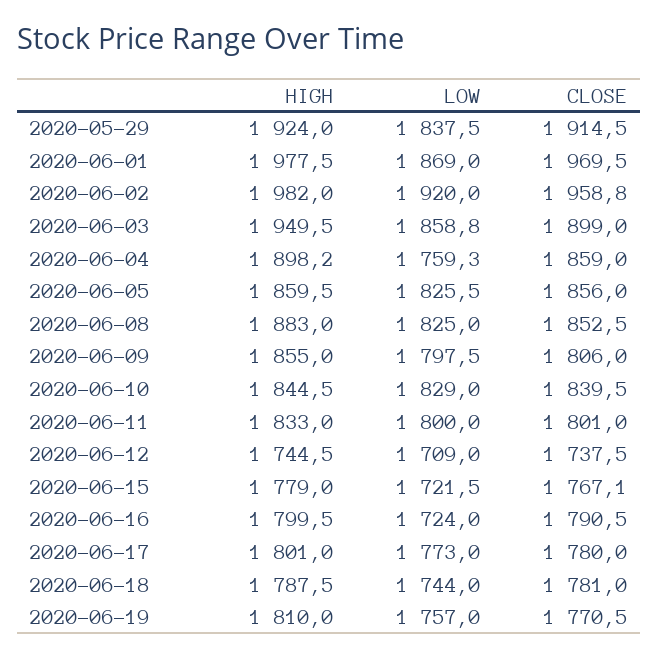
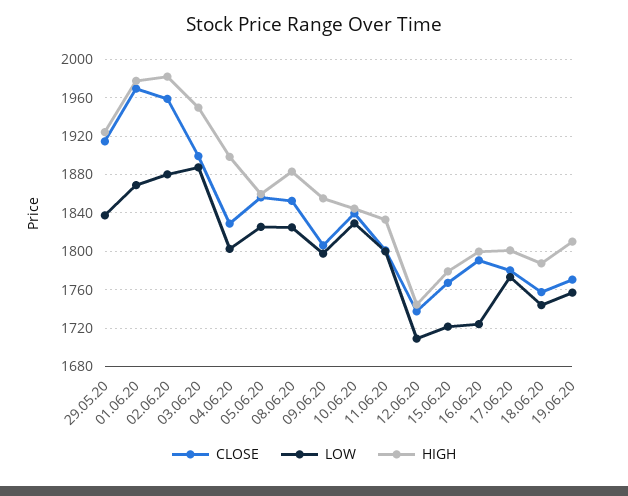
  {
    "HIGH": {
      "2020-05-29": 1924,
      "2020-06-01": 1977.5,
      "2020-06-02": 1982,
      "2020-06-03": 1949.5,
      "2020-06-04": 1898.2,
      "2020-06-05": 1859.5,
      "2020-06-08": 1883,
      "2020-06-09": 1855,
      "2020-06-10": 1844.5,
      "2020-06-11": 1833,
      "2020-06-12": 1744.5,
      "2020-06-15": 1779,
      "2020-06-16": 1799.5,
      "2020-06-17": 1801,
      "2020-06-18": 1787.5,
      "2020-06-19": 1810
    },
    "LOW": {
      "2020-05-29": 1837.5,
      "2020-06-01": 1869,
-     "2020-06-02": 1920,
+     "2020-06-02": 1880,
-     "2020-06-03": 1858.8,
+     "2020-06-03": 1890,
-     "2020-06-04": 1759.3,
+     "2020-06-04": 1800,
      "2020-06-05": 1825.5,
      "2020-06-08": 1825,
      "2020-06-09": 1797.5,
      "2020-06-10": 1829,
      "2020-06-11": 1800,
      "2020-06-12": 1709,
      "2020-06-15": 1721.5,
      "2020-06-16": 1724,
      "2020-06-17": 1773,
      "2020-06-18": 1744,
      "2020-06-19": 1757
    },
    "CLOSE": {
      "2020-05-29": 1914.5,
      "2020-06-01": 1969.5,
      "2020-06-02": 1958.8,
      "2020-06-03": 1899,
-     "2020-06-04": 1859,
+     "2020-06-04": 1830,
      "2020-06-05": 1856,
      "2020-06-08": 1852.5,
      "2020-06-09": 1806,
      "2020-06-10": 1839.5,
      "2020-06-11": 1801,
      "2020-06-12": 1737.5,
      "2020-06-15": 1767.1,
      "2020-06-16": 1790.5,
      "2020-06-17": 1780,
-     "2020-06-18": 1781,
+     "2020-06-18": 1760,
      "2020-06-19": 1770.5
    }
  }

